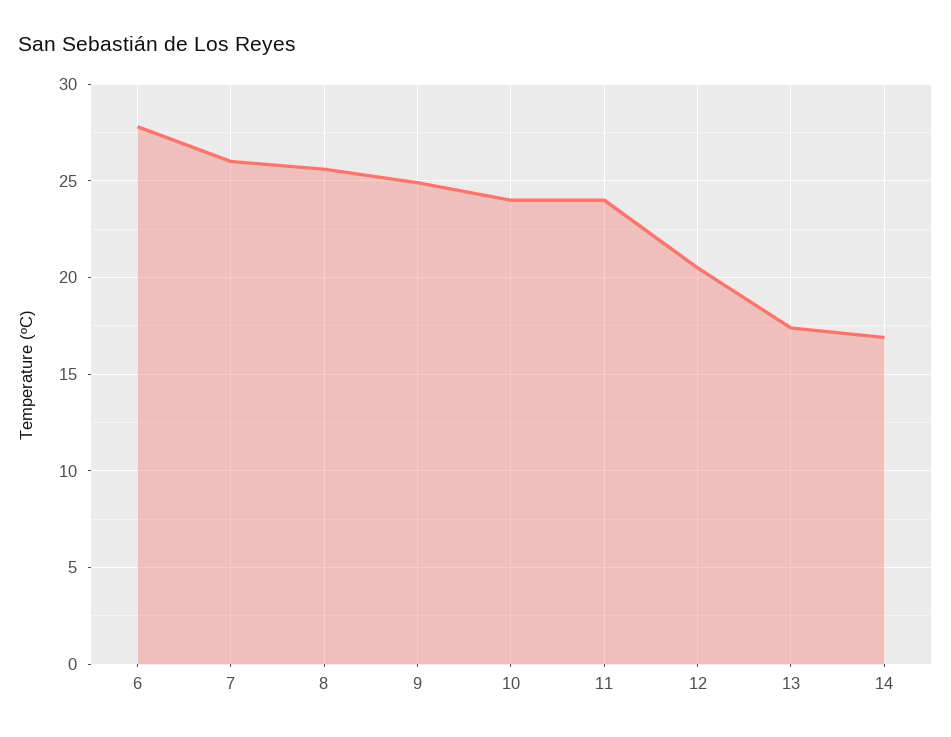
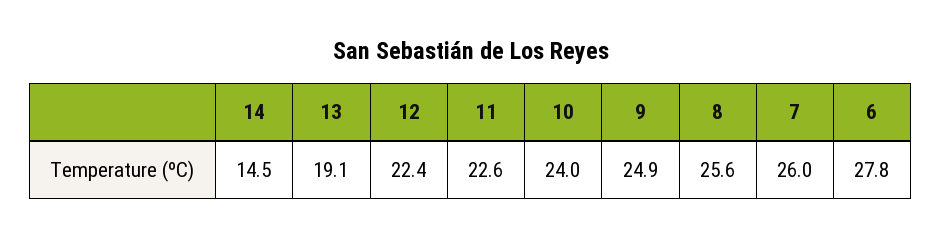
  {
    "6": 27.8,
    "7": 26,
    "8": 25.6,
    "9": 24.9,
    "10": 24,
-   "11": 24,
+   "11": 22.6,
-   "12": 20.5,
+   "12": 22.4,
-   "13": 17.5,
+   "13": 19.1,
-   "14": 17
+   "14": 14.5
  }

